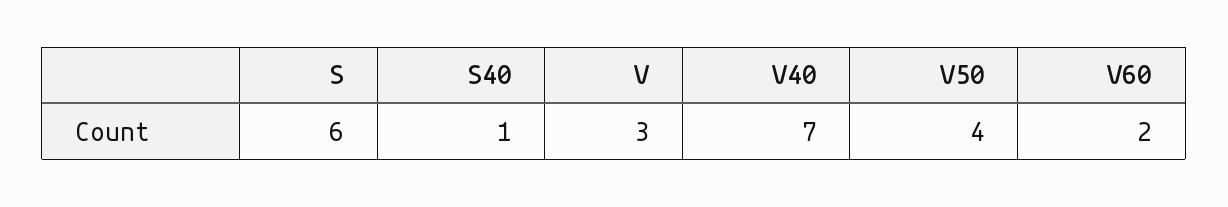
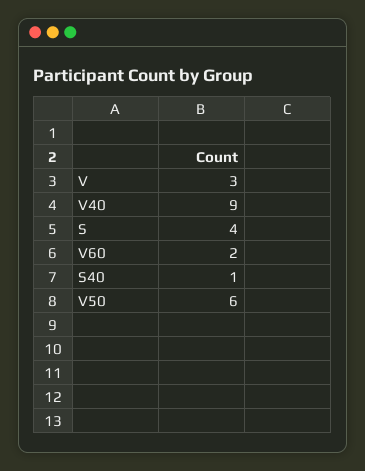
  {
-   "S": 6,
+   "S": 4,
    "S40": 1,
    "V": 3,
-   "V40": 7,
+   "V40": 9,
-   "V50": 4,
+   "V50": 6,
    "V60": 2
  }

